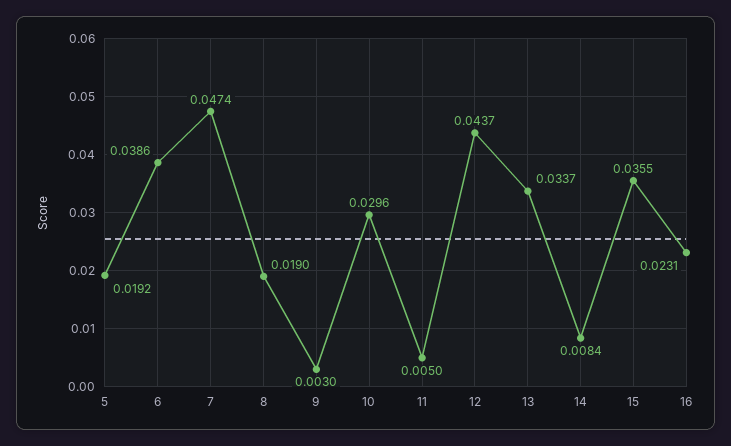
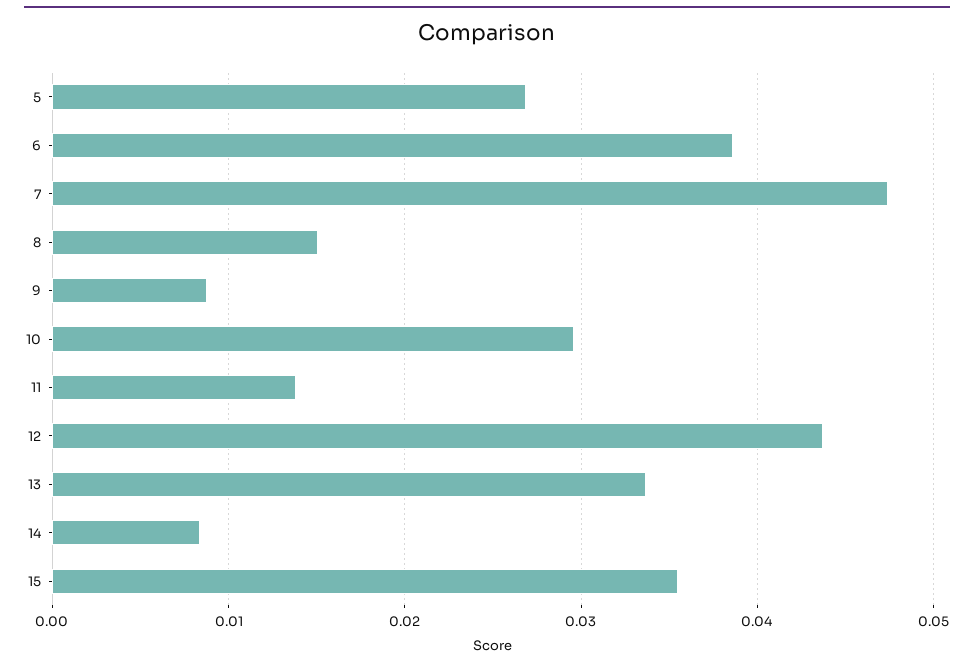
  {
-   "5": 0.0192,
+   "5": 0.027,
    "6": 0.0386,
    "7": 0.0474,
-   "8": 0.019,
+   "8": 0.015,
-   "9": 0.003,
+   "9": 0.009,
    "10": 0.0296,
-   "11": 0.005,
+   "11": 0.014,
    "12": 0.0437,
    "13": 0.0337,
    "14": 0.0084,
-   "15": 0.0355,
+   "15": 0.0355
-   "16": 0.0231
  }

